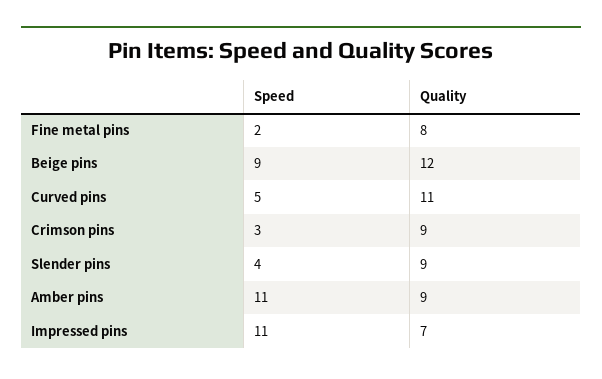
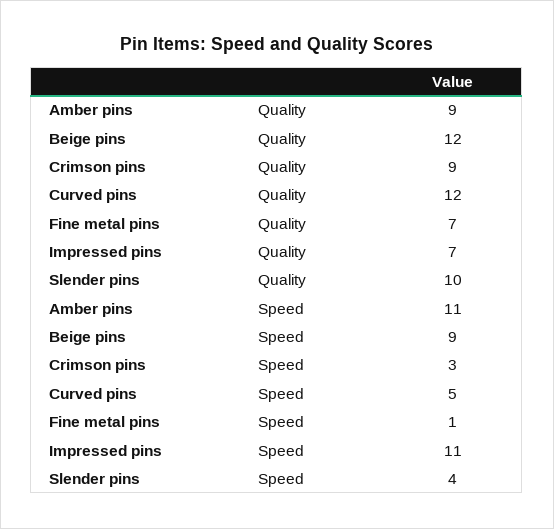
  {
    "Speed": {
-     "Fine metal pins": 2,
+     "Fine metal pins": 1,
      "Beige pins": 9,
      "Curved pins": 5,
      "Crimson pins": 3,
      "Slender pins": 4,
      "Amber pins": 11,
      "Impressed pins": 11
    },
    "Quality": {
-     "Fine metal pins": 8,
+     "Fine metal pins": 7,
      "Beige pins": 12,
-     "Curved pins": 11,
+     "Curved pins": 12,
      "Crimson pins": 9,
-     "Slender pins": 9,
+     "Slender pins": 10,
      "Amber pins": 9,
      "Impressed pins": 7
    }
  }

